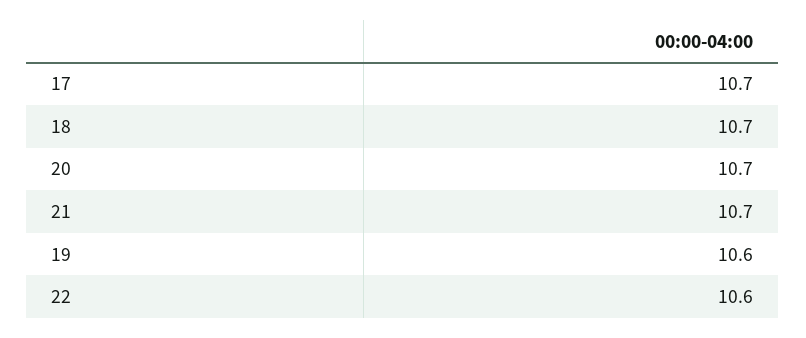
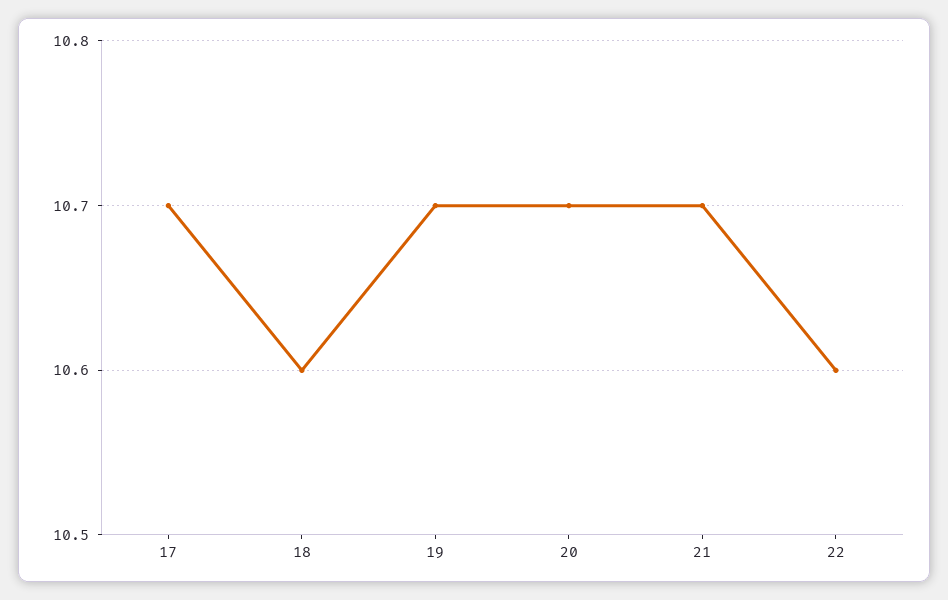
  {
    "17": 10.7,
-   "18": 10.7,
+   "18": 10.6,
    "20": 10.7,
    "21": 10.7,
-   "19": 10.6,
+   "19": 10.7,
    "22": 10.6
  }

